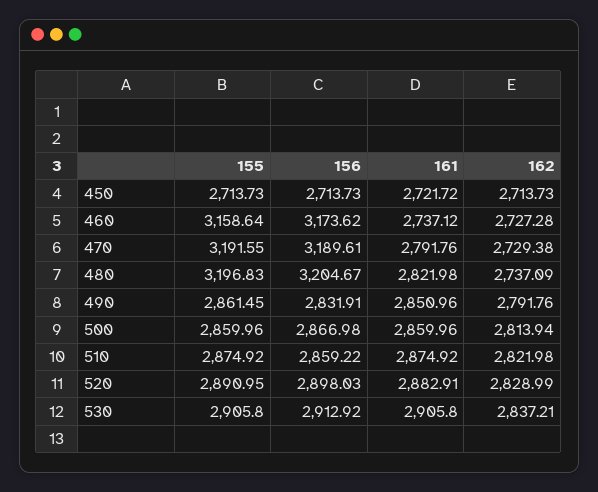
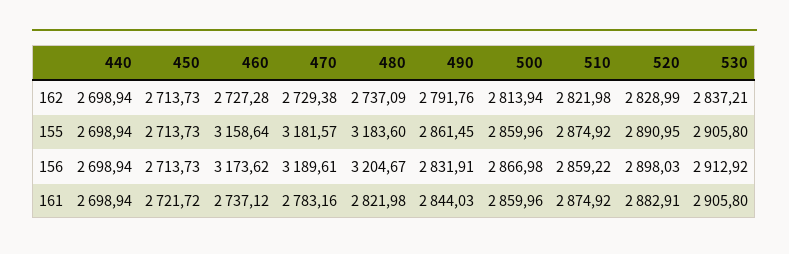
  {
    "155": {
      "450": 2713.73,
      "460": 3158.64,
-     "470": 3191.55,
+     "470": 3181.57,
-     "480": 3196.83,
+     "480": 3183.6,
      "490": 2861.45,
      "500": 2859.96,
      "510": 2874.92,
      "520": 2890.95,
-     "530": 2905.8
+     "530": 2905.8,
+     "440": 2698.94
    },
    "156": {
      "450": 2713.73,
      "460": 3173.62,
      "470": 3189.61,
      "480": 3204.67,
      "490": 2831.91,
      "500": 2866.98,
      "510": 2859.22,
      "520": 2898.03,
-     "530": 2912.92
+     "530": 2912.92,
+     "440": 2698.94
    },
    "161": {
      "450": 2721.72,
      "460": 2737.12,
-     "470": 2791.76,
+     "470": 2783.16,
      "480": 2821.98,
-     "490": 2850.96,
+     "490": 2844.03,
      "500": 2859.96,
      "510": 2874.92,
      "520": 2882.91,
-     "530": 2905.8
+     "530": 2905.8,
+     "440": 2698.94
    },
    "162": {
      "450": 2713.73,
      "460": 2727.28,
      "470": 2729.38,
      "480": 2737.09,
      "490": 2791.76,
      "500": 2813.94,
      "510": 2821.98,
      "520": 2828.99,
-     "530": 2837.21
+     "530": 2837.21,
+     "440": 2698.94
    }
  }

